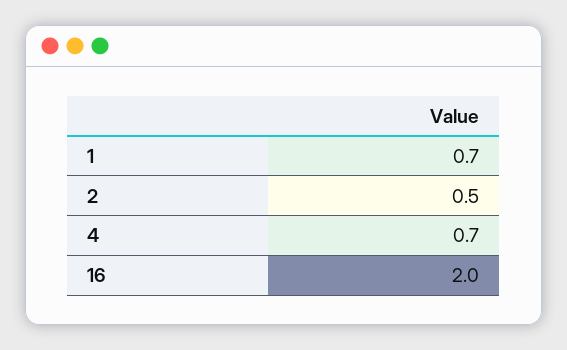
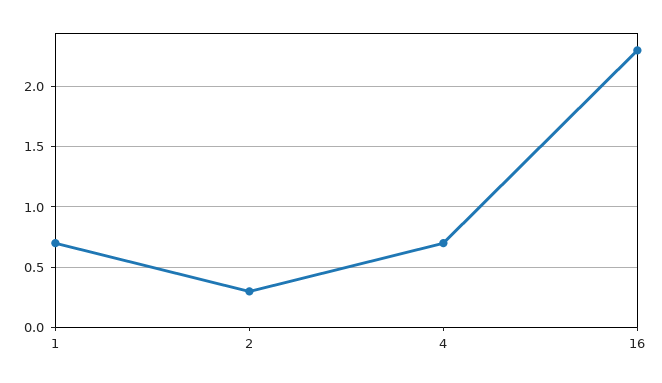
  {
    "1": 0.7,
-   "2": 0.5,
+   "2": 0.3,
    "4": 0.7,
-   "16": 2
+   "16": 2.3
  }

